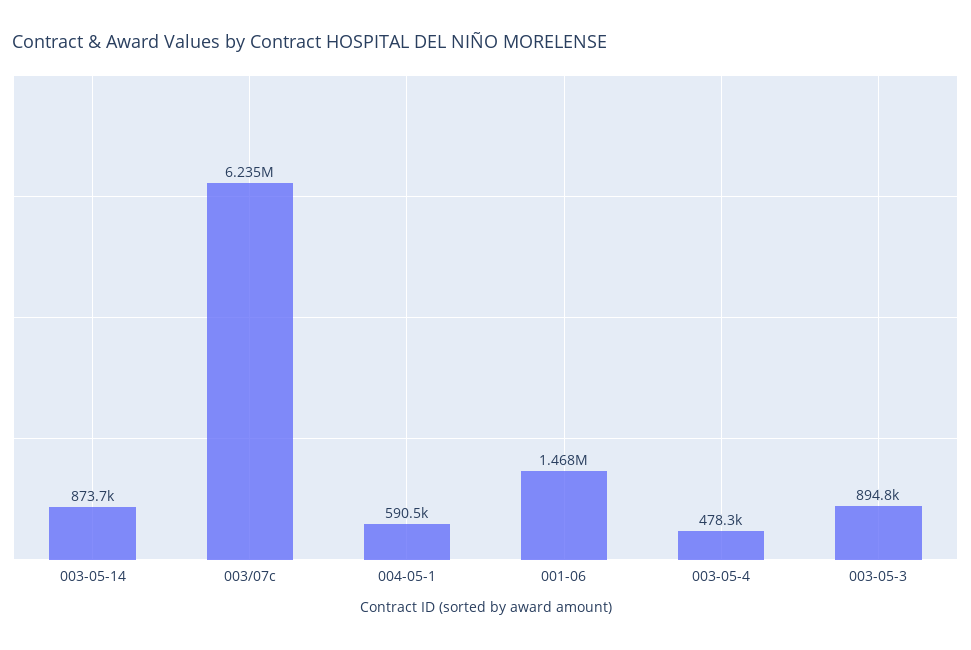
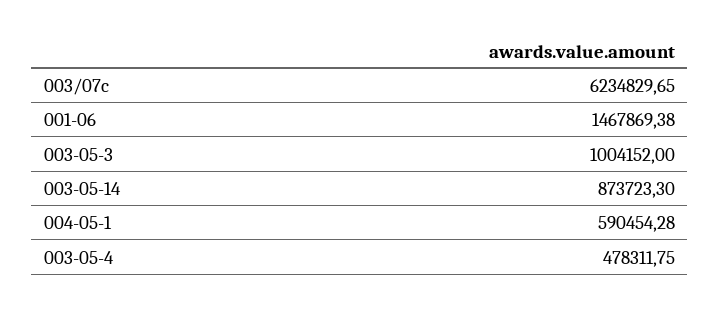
  {
    "003-05-14": 873723.3,
    "003/07c": 6234829.65,
    "004-05-1": 590454.28,
    "001-06": 1467869.38,
    "003-05-4": 478311.75,
-   "003-05-3": 894800
+   "003-05-3": 1004152
  }

